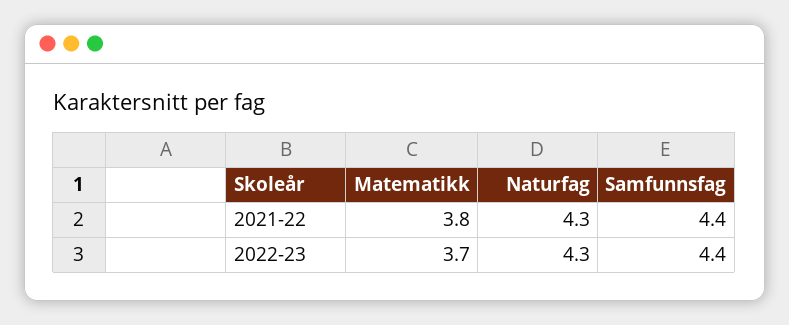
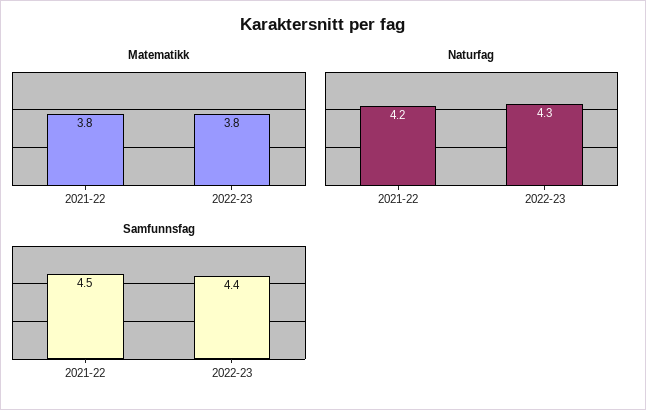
  {
    "Matematikk": {
      "2021-22": 3.8,
-     "2022-23": 3.7
+     "2022-23": 3.8
    },
    "Naturfag": {
-     "2021-22": 4.3,
+     "2021-22": 4.2,
      "2022-23": 4.3
    },
    "Samfunnsfag": {
-     "2021-22": 4.4,
+     "2021-22": 4.5,
      "2022-23": 4.4
    }
  }

